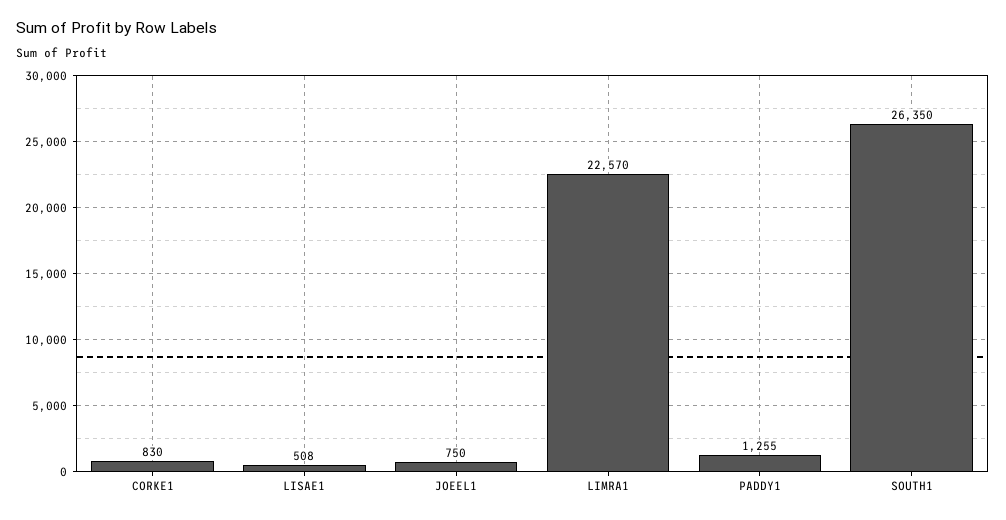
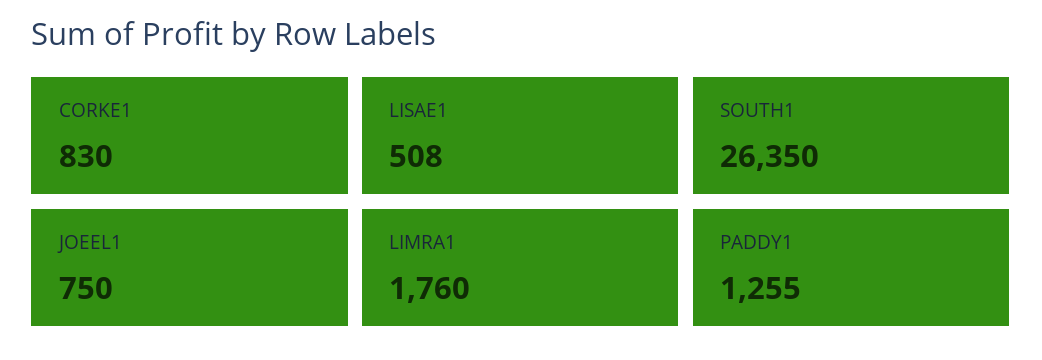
  {
    "CORKE1": 830,
    "LISAE1": 508,
    "JOEEL1": 750,
-   "LIMRA1": 22570,
+   "LIMRA1": 1760,
    "PADDY1": 1255,
    "SOUTH1": 26350
  }

